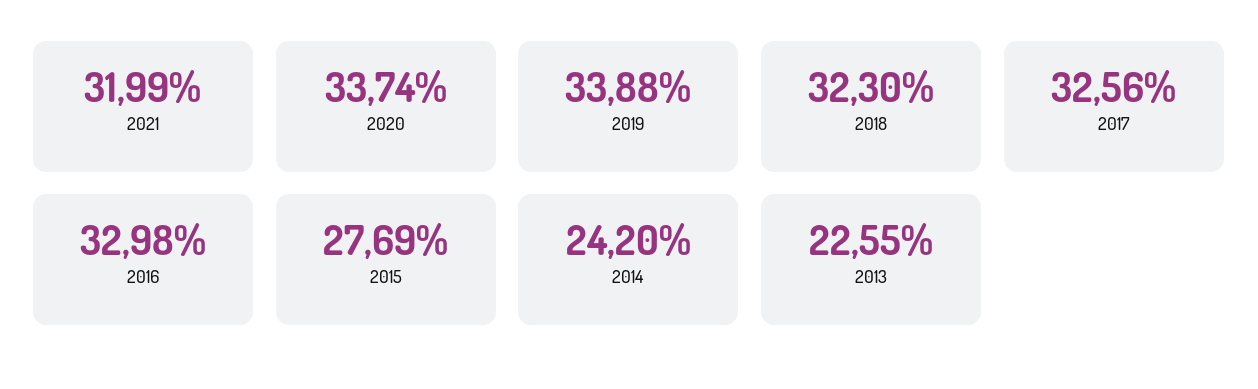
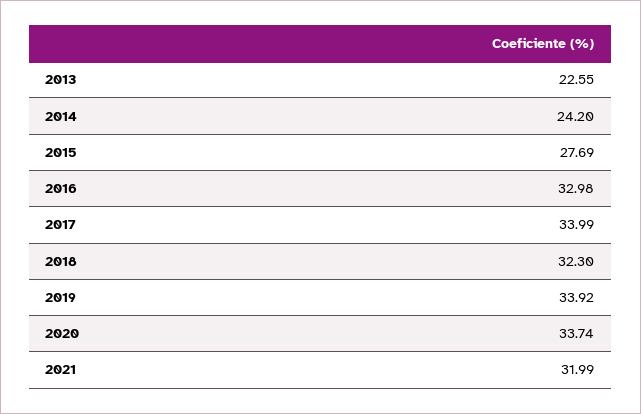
  {
    "2021": 31.99,
    "2020": 33.74,
-   "2019": 33.88,
+   "2019": 33.92,
    "2018": 32.3,
-   "2017": 32.56,
+   "2017": 33.99,
    "2016": 32.98,
    "2015": 27.69,
    "2014": 24.2,
    "2013": 22.55
  }

